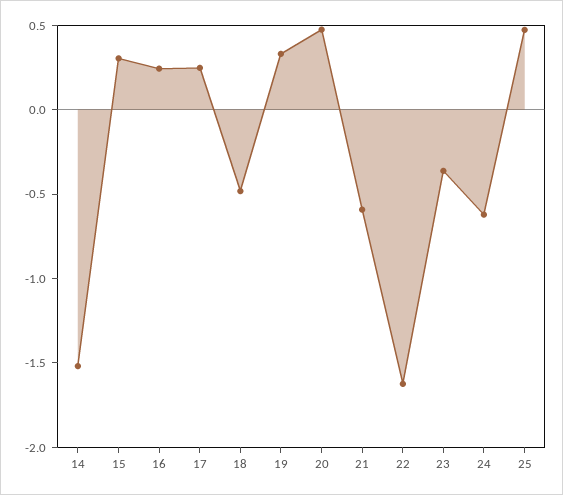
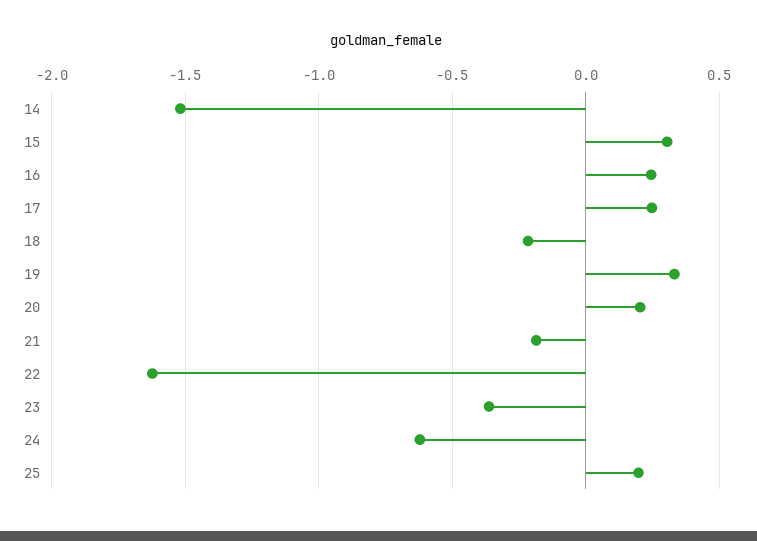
  {
    "14": -1.5,
    "15": 0.3,
    "16": 0.25,
    "17": 0.25,
-   "18": -0.5,
+   "18": -0.2,
    "19": 0.35,
-   "20": 0.5,
+   "20": 0.2,
-   "21": -0.6,
+   "21": -0.2,
    "22": -1.6,
    "23": -0.35,
    "24": -0.6,
-   "25": 0.5
+   "25": 0.2
  }

